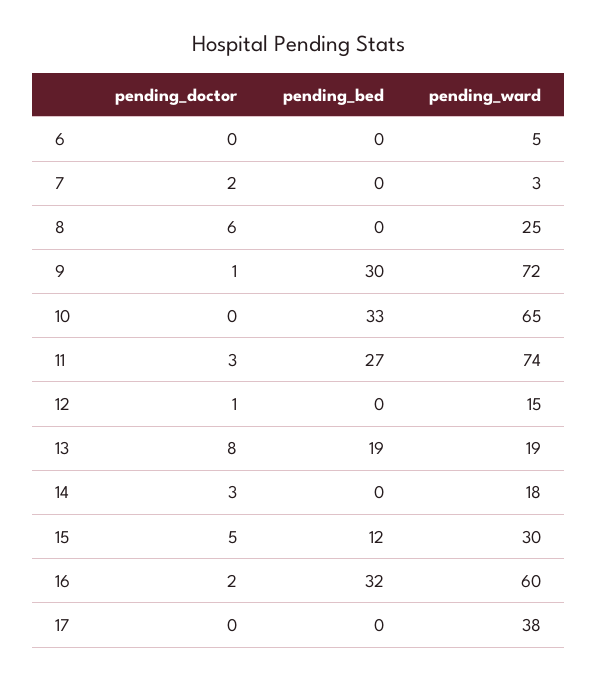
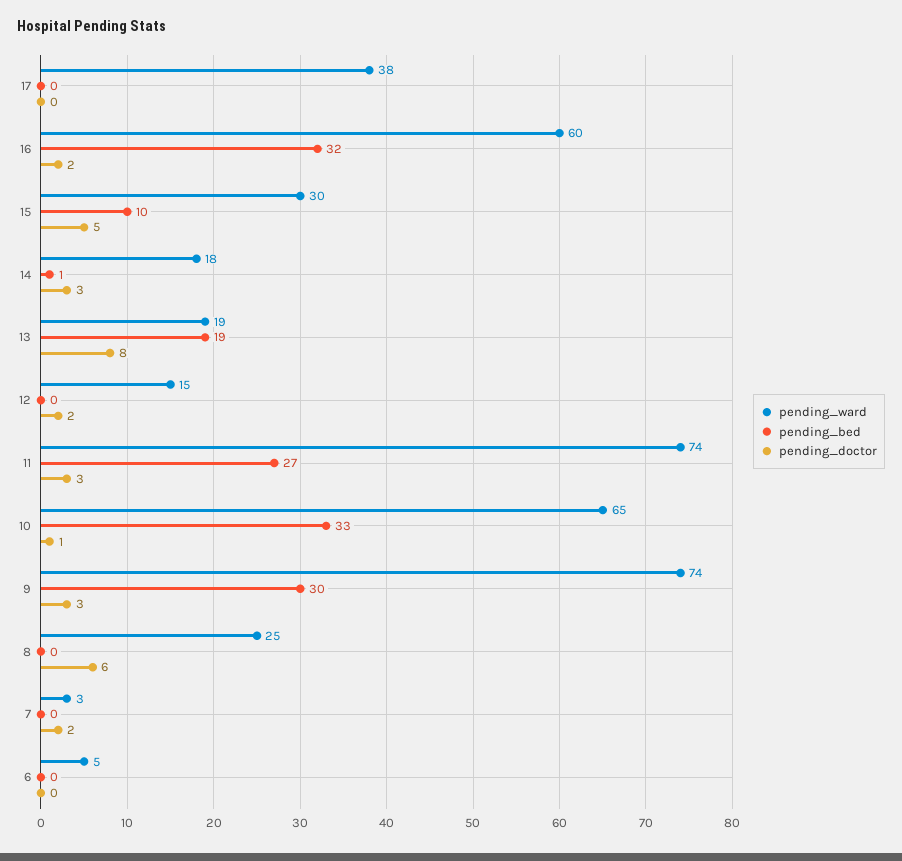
  {
    "pending_doctor": {
      "6": 0,
      "7": 2,
      "8": 6,
-     "9": 1,
+     "9": 3,
-     "10": 0,
+     "10": 1,
      "11": 3,
-     "12": 1,
+     "12": 2,
      "13": 8,
      "14": 3,
      "15": 5,
      "16": 2,
      "17": 0
    },
    "pending_bed": {
      "6": 0,
      "7": 0,
      "8": 0,
      "9": 30,
      "10": 33,
      "11": 27,
      "12": 0,
      "13": 19,
-     "14": 0,
+     "14": 1,
-     "15": 12,
+     "15": 10,
      "16": 32,
      "17": 0
    },
    "pending_ward": {
      "6": 5,
      "7": 3,
      "8": 25,
-     "9": 72,
+     "9": 74,
      "10": 65,
      "11": 74,
      "12": 15,
      "13": 19,
      "14": 18,
      "15": 30,
      "16": 60,
      "17": 38
    }
  }

